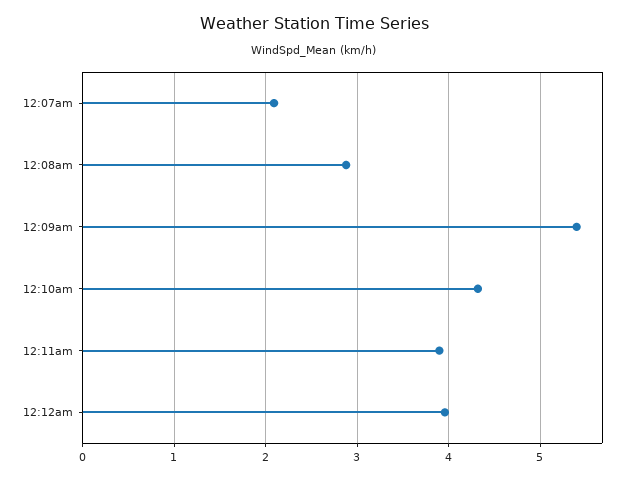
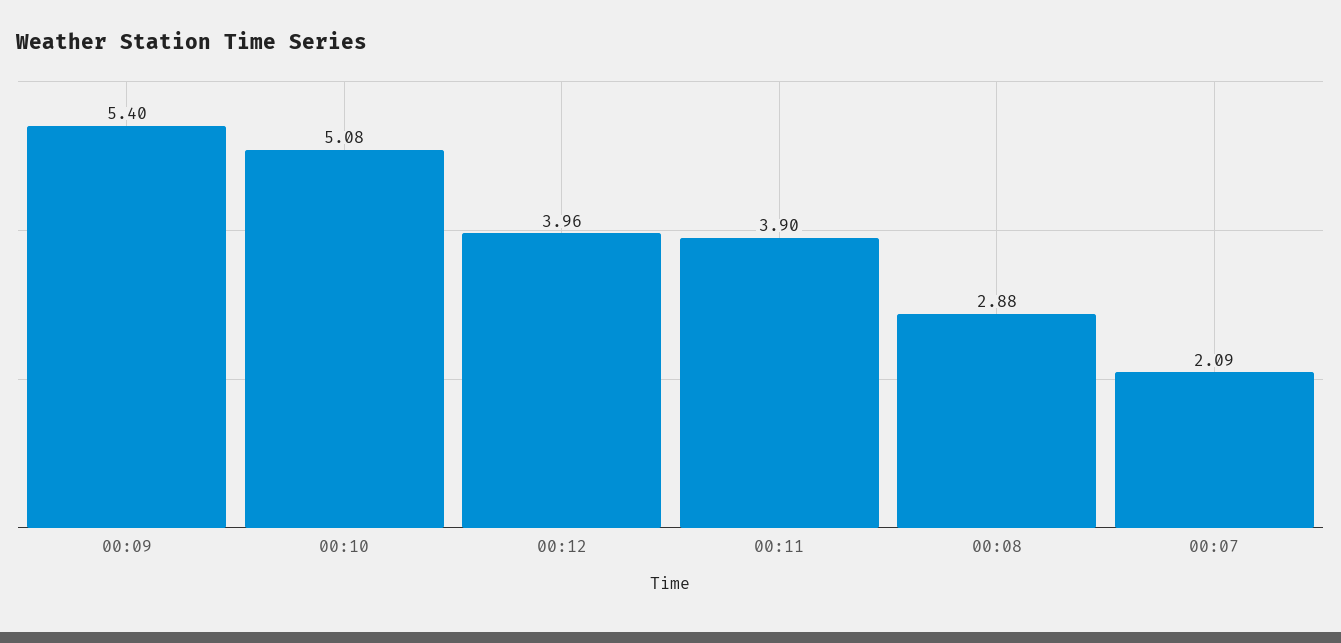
  {
    "12:07am": 2.09,
    "12:08am": 2.88,
    "12:09am": 5.4,
-   "12:10am": 4.3,
+   "12:10am": 5.08,
    "12:11am": 3.9,
    "12:12am": 3.96
  }

